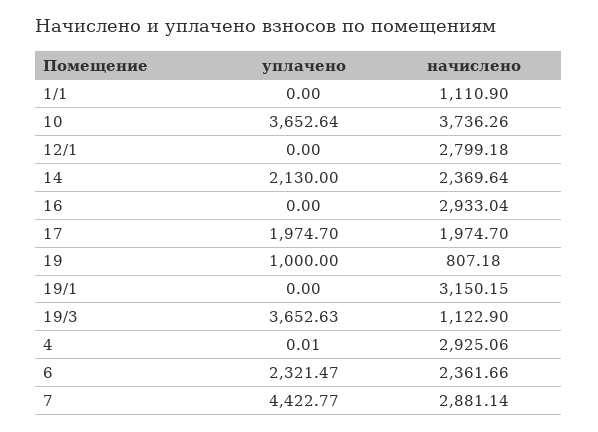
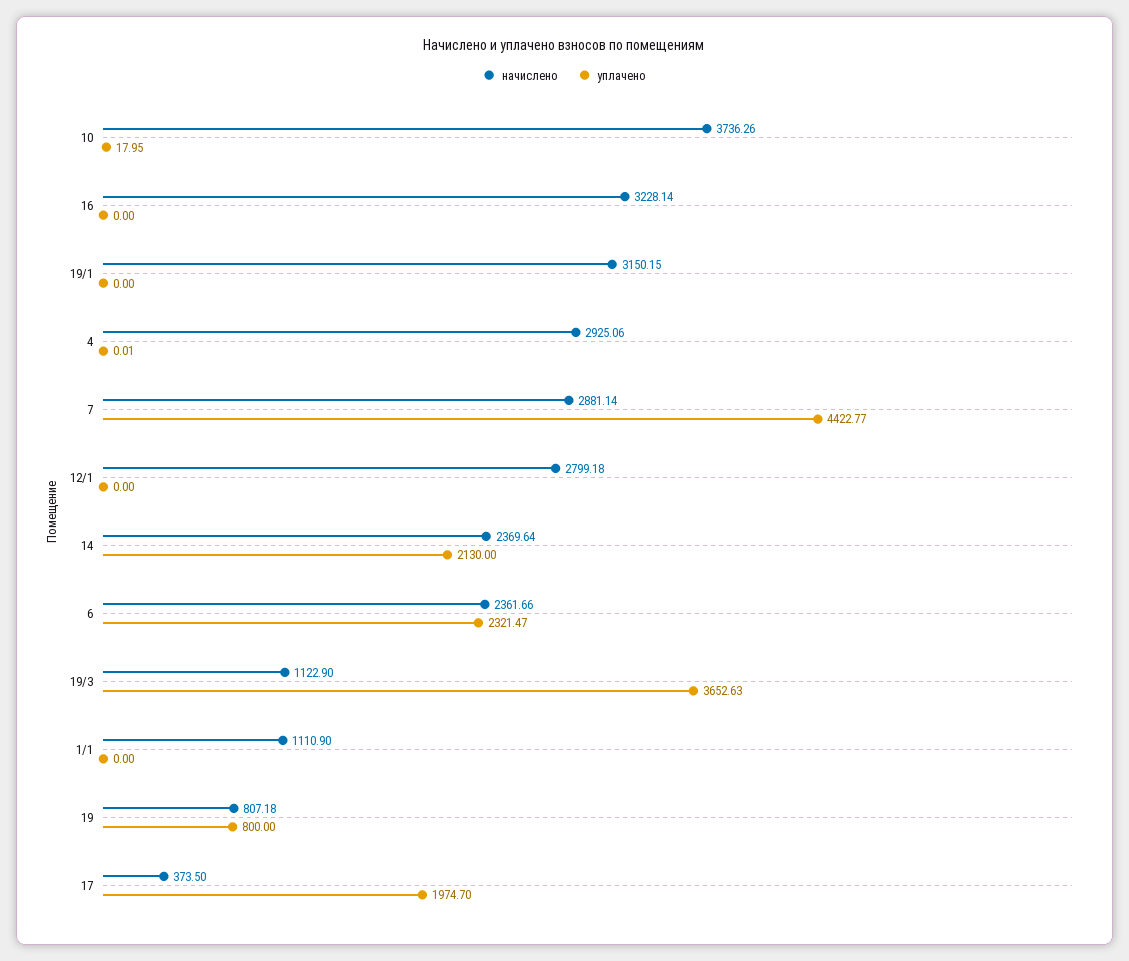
  {
    "уплачено": {
      "1/1": 0,
-     "10": 3652.64,
+     "10": 17.95,
      "12/1": 0,
      "14": 2130,
      "16": 0,
      "17": 1974.7,
-     "19": 1000,
+     "19": 800,
      "19/1": 0,
      "19/3": 3652.63,
      "4": 0.01,
      "6": 2321.47,
      "7": 4422.77
    },
    "начислено": {
      "1/1": 1110.9,
      "10": 3736.26,
      "12/1": 2799.18,
      "14": 2369.64,
-     "16": 2933.04,
+     "16": 3228.14,
-     "17": 1974.7,
+     "17": 373.5,
      "19": 807.18,
      "19/1": 3150.15,
      "19/3": 1122.9,
      "4": 2925.06,
      "6": 2361.66,
      "7": 2881.14
    }
  }

